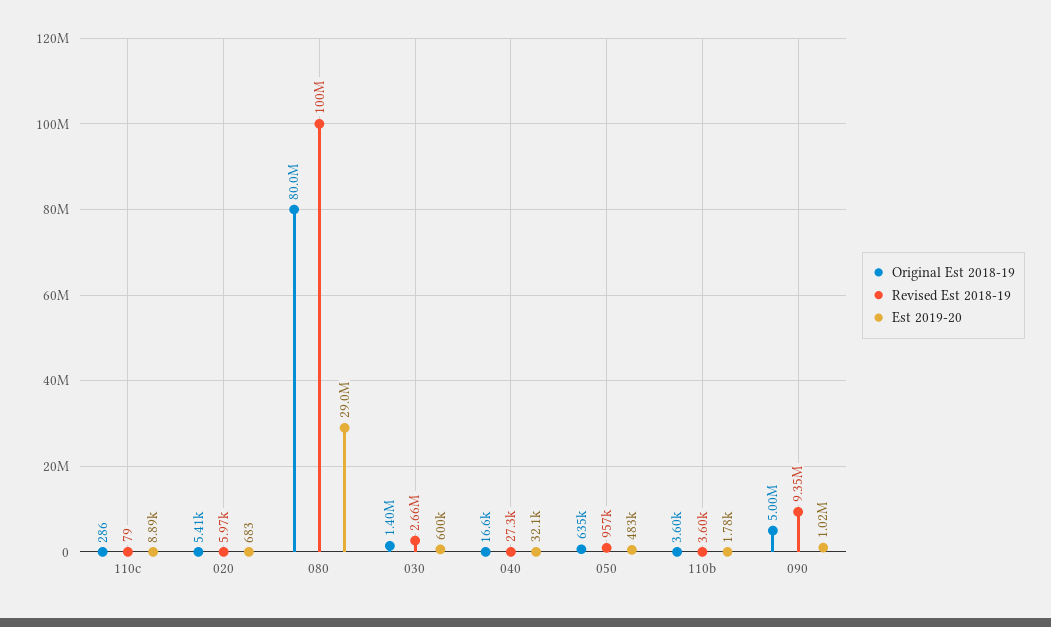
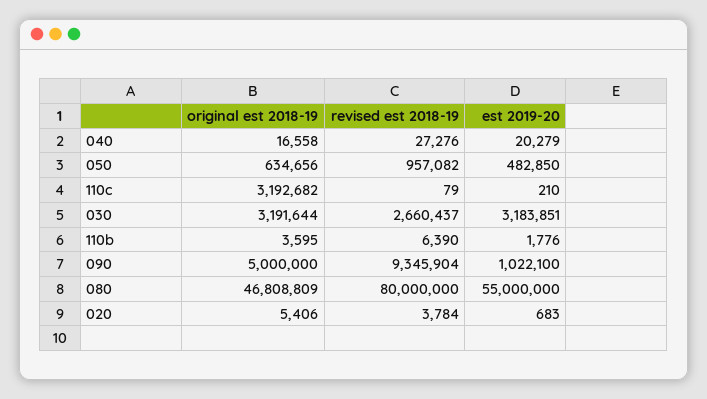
  {
    "Original Est 2018-19": {
-     "110c": 286,
+     "110c": 3192682,
      "020": 5406,
-     "080": 80000000,
+     "080": 46808809,
-     "030": 1400000,
+     "030": 3191644,
      "040": 16558,
      "050": 634656,
      "110b": 3595,
      "090": 5000000
    },
    "Revised Est 2018-19": {
      "110c": 79,
-     "020": 5970,
+     "020": 3784,
-     "080": 100000000,
+     "080": 80000000,
      "030": 2660437,
      "040": 27276,
      "050": 957082,
-     "110b": 3600,
+     "110b": 6390,
      "090": 9345904
    },
    "Est 2019-20": {
-     "110c": 8890,
+     "110c": 210,
      "020": 683,
-     "080": 29000000,
+     "080": 55000000,
-     "030": 600000,
+     "030": 3183851,
-     "040": 32100,
+     "040": 20279,
      "050": 482850,
      "110b": 1776,
      "090": 1022100
    }
  }

